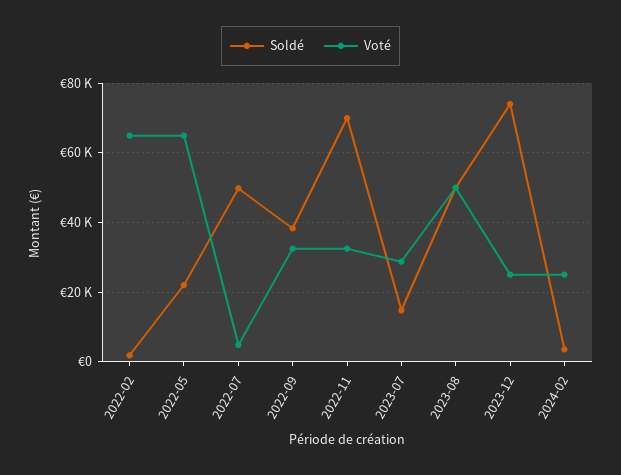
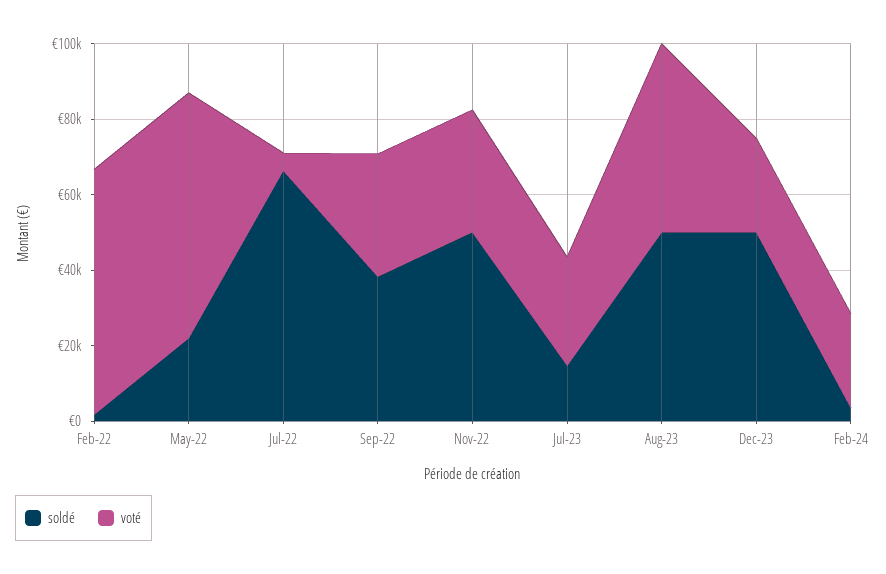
  {
    "Soldé": {
      "2022-02": 2000,
      "2022-05": 22000,
-     "2022-07": 50000,
+     "2022-07": 65000,
      "2022-09": 38000,
-     "2022-11": 70000,
+     "2022-11": 50000,
      "2023-07": 14000,
      "2023-08": 50000,
-     "2023-12": 74000,
+     "2023-12": 50000,
      "2024-02": 4000
    },
    "Voté": {
      "2022-02": 66000,
      "2022-05": 66000,
      "2022-07": 4000,
      "2022-09": 32000,
      "2022-11": 32000,
      "2023-07": 28000,
      "2023-08": 50000,
      "2023-12": 26000,
      "2024-02": 26000
    }
  }

